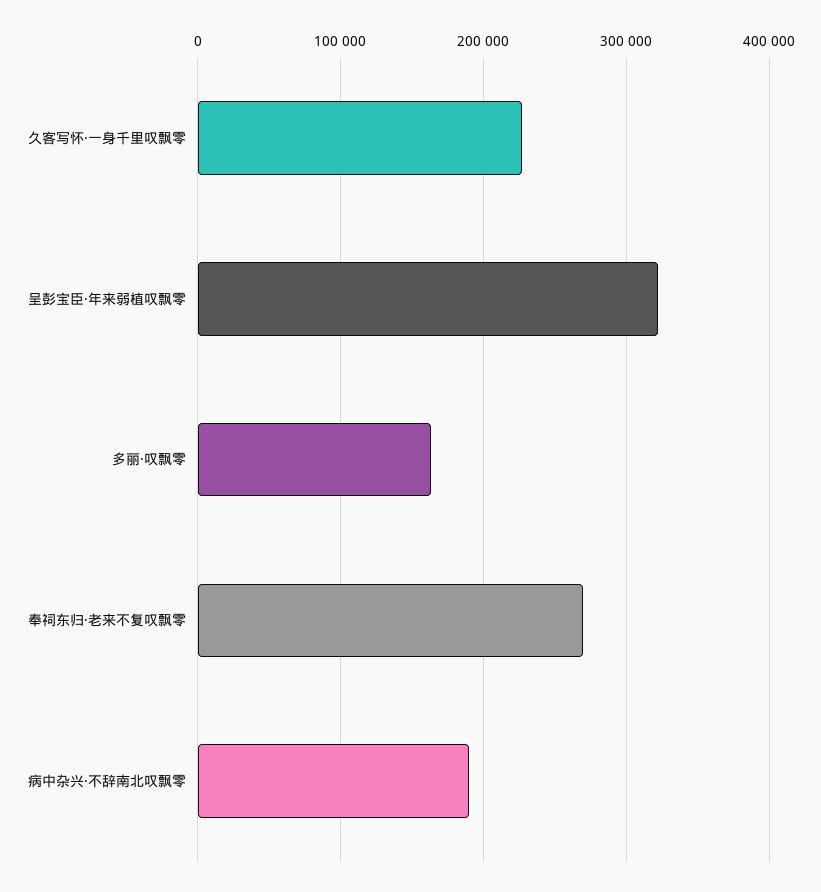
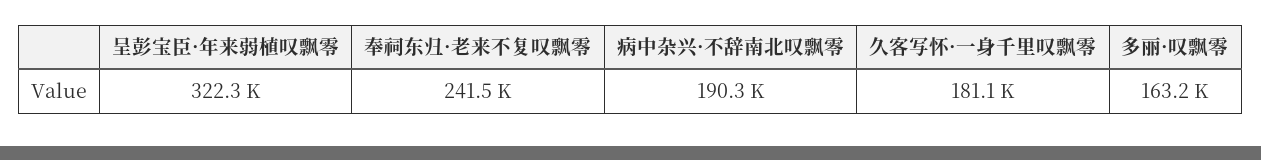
  {
-   "久客写怀·一身千里叹飘零": 230000,
+   "久客写怀·一身千里叹飘零": 181100,
    "呈彭宝臣·年来弱植叹飘零": 322300,
    "多丽·叹飘零": 163200,
-   "奉祠东归·老来不复叹飘零": 270000,
+   "奉祠东归·老来不复叹飘零": 241500,
    "病中杂兴·不辞南北叹飘零": 190300
  }

